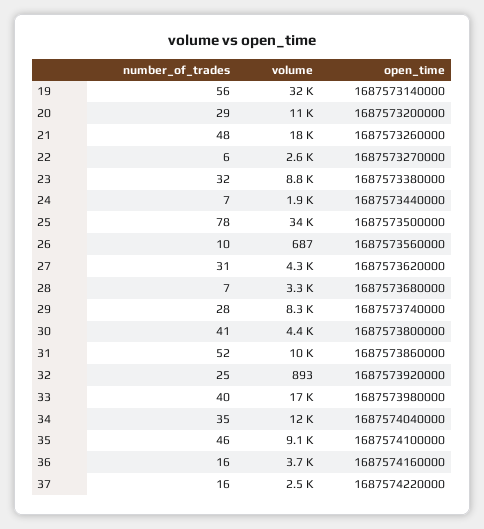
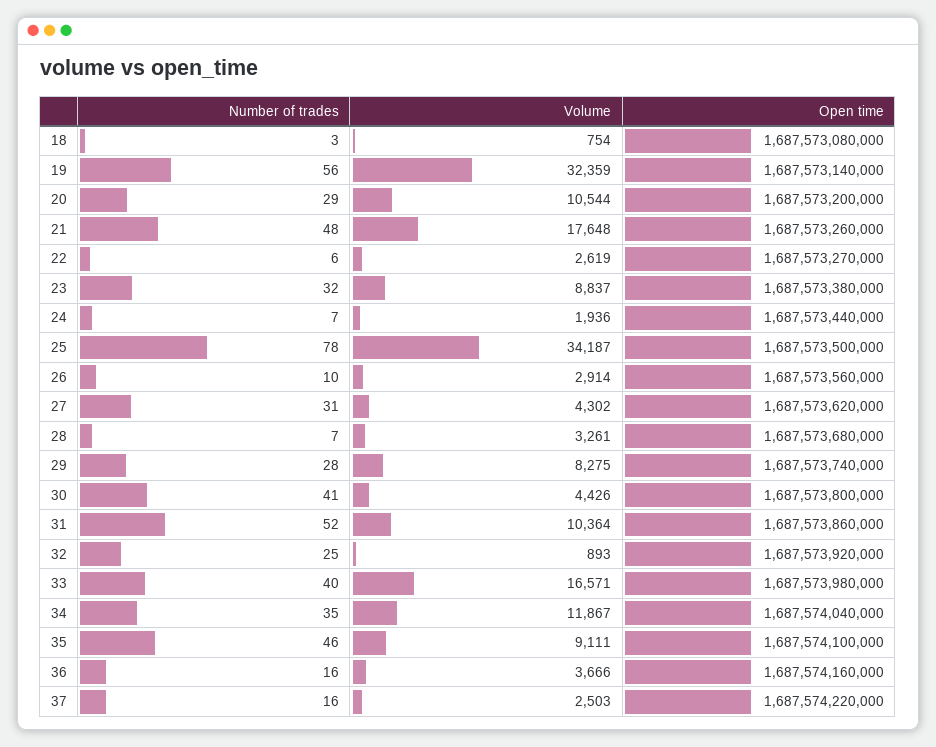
  {
    "number_of_trades": {
      "19": 56,
      "20": 29,
      "21": 48,
      "22": 6,
      "23": 32,
      "24": 7,
      "25": 78,
      "26": 10,
      "27": 31,
      "28": 7,
      "29": 28,
      "30": 41,
      "31": 52,
      "32": 25,
      "33": 40,
      "34": 35,
      "35": 46,
      "36": 16,
-     "37": 16
+     "37": 16,
+     "18": 3
    },
    "volume": {
      "19": 32359,
      "20": 10544,
      "21": 17648,
      "22": 2619,
      "23": 8837,
      "24": 1936,
      "25": 34187,
-     "26": 687,
+     "26": 2914,
      "27": 4302,
      "28": 3261,
      "29": 8275,
      "30": 4426,
      "31": 10364,
      "32": 893,
      "33": 16571,
      "34": 11867,
      "35": 9111,
      "36": 3666,
-     "37": 2503
+     "37": 2503,
+     "18": 754
    },
    "open_time": {
      "19": 1687573140000,
      "20": 1687573200000,
      "21": 1687573260000,
      "22": 1687573270000,
      "23": 1687573380000,
      "24": 1687573440000,
      "25": 1687573500000,
      "26": 1687573560000,
      "27": 1687573620000,
      "28": 1687573680000,
      "29": 1687573740000,
      "30": 1687573800000,
      "31": 1687573860000,
      "32": 1687573920000,
      "33": 1687573980000,
      "34": 1687574040000,
      "35": 1687574100000,
      "36": 1687574160000,
-     "37": 1687574220000
+     "37": 1687574220000,
+     "18": 1687573080000
    }
  }

